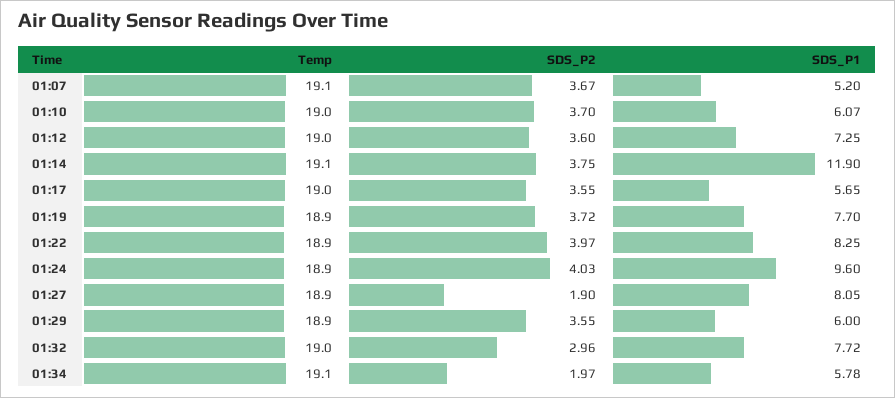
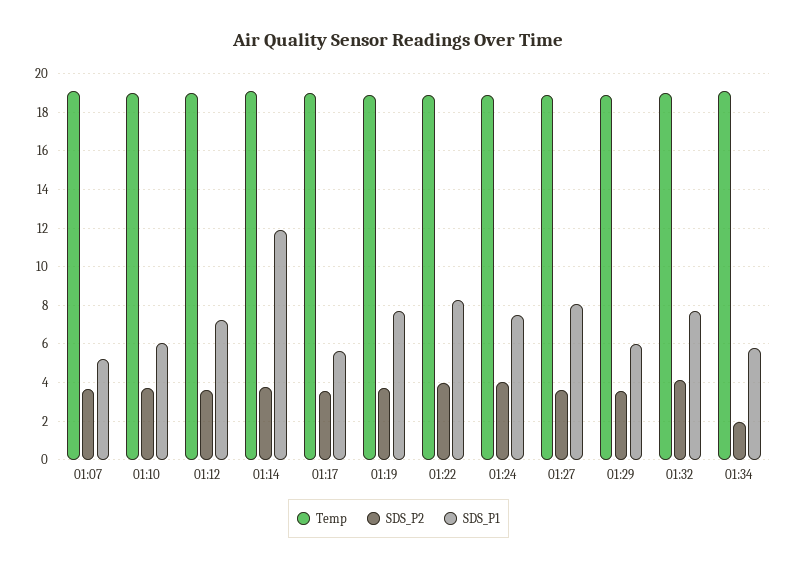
  {
    "Temp": {
      "01:07": 19.1,
      "01:10": 19,
      "01:12": 19,
      "01:14": 19.1,
      "01:17": 19,
      "01:19": 18.9,
      "01:22": 18.9,
      "01:24": 18.9,
      "01:27": 18.9,
      "01:29": 18.9,
      "01:32": 19,
      "01:34": 19.1
    },
    "SDS_P2": {
      "01:07": 3.67,
      "01:10": 3.7,
      "01:12": 3.6,
      "01:14": 3.75,
      "01:17": 3.55,
      "01:19": 3.72,
      "01:22": 3.97,
      "01:24": 4.03,
-     "01:27": 1.9,
+     "01:27": 3.5,
      "01:29": 3.55,
-     "01:32": 2.96,
+     "01:32": 4,
      "01:34": 1.97
    },
    "SDS_P1": {
      "01:07": 5.2,
      "01:10": 6.07,
      "01:12": 7.25,
      "01:14": 11.9,
      "01:17": 5.65,
      "01:19": 7.7,
      "01:22": 8.25,
-     "01:24": 9.6,
+     "01:24": 7.5,
      "01:27": 8.05,
      "01:29": 6,
      "01:32": 7.72,
      "01:34": 5.78
    }
  }

